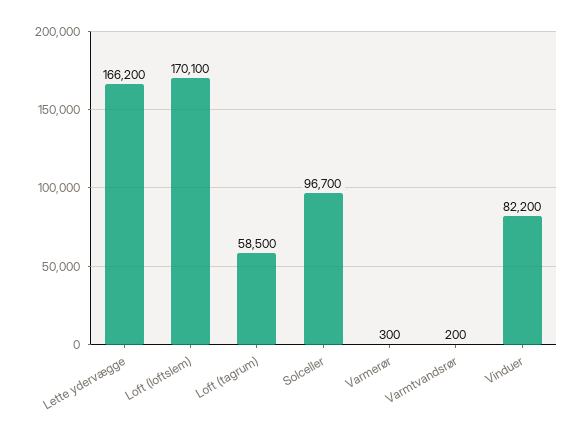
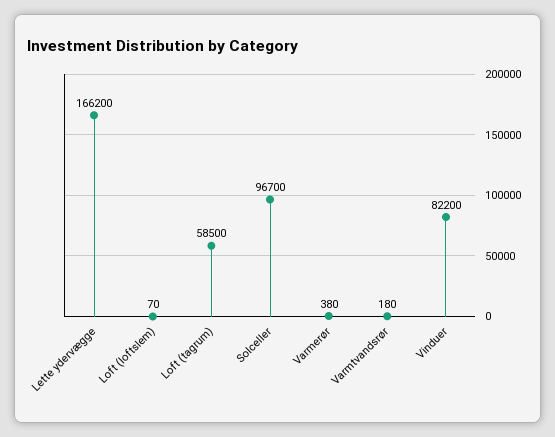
  {
    "Lette ydervægge": 166200,
-   "Loft (loftslem)": 170100,
+   "Loft (loftslem)": 70,
    "Loft (tagrum)": 58500,
    "Solceller": 96700,
-   "Varmerør": 300,
+   "Varmerør": 380,
-   "Varmtvandsrør": 200,
+   "Varmtvandsrør": 180,
    "Vinduer": 82200
  }

